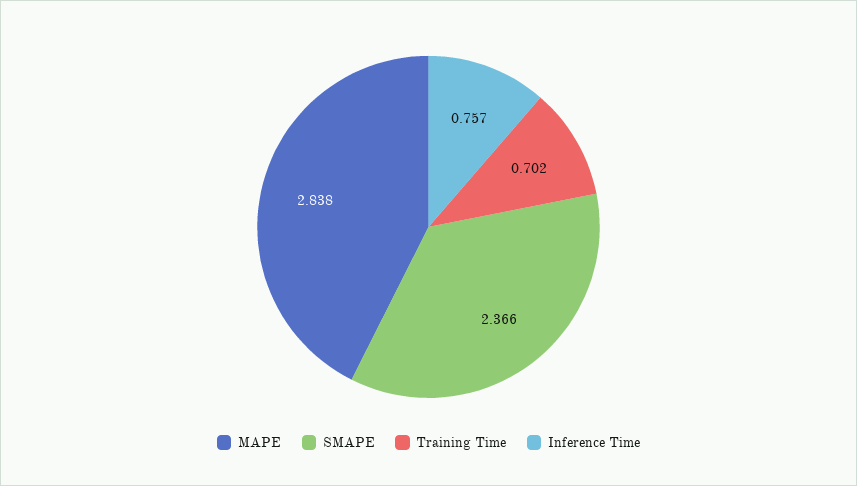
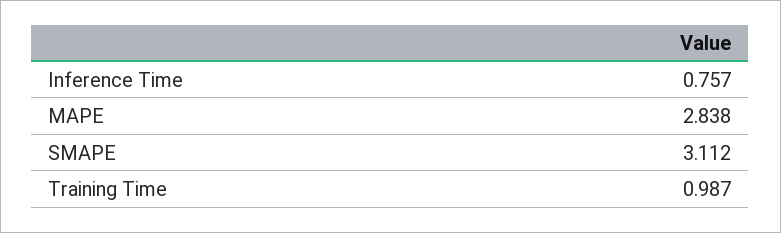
  {
    "MAPE": 2.838,
-   "SMAPE": 2.366,
+   "SMAPE": 3.112,
-   "Training Time": 0.702,
+   "Training Time": 0.987,
    "Inference Time": 0.757
  }

